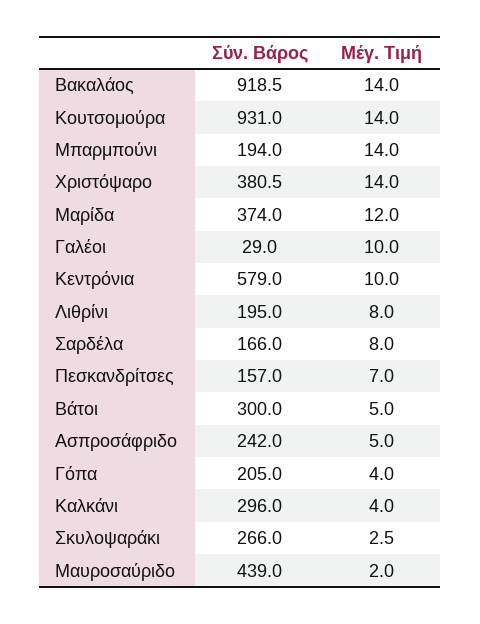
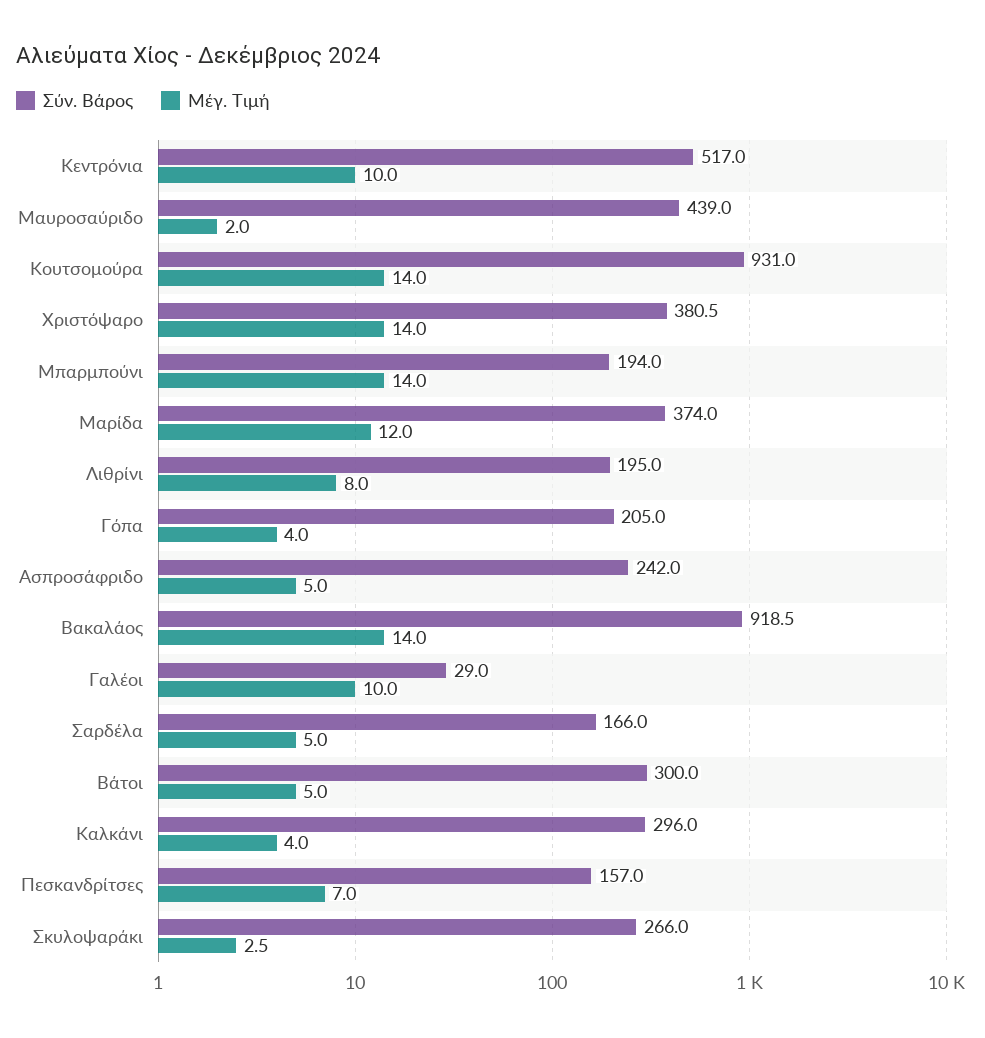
  {
    "Σύν. Βάρος": {
      "Βακαλάος": 918.5,
      "Κουτσομούρα": 931,
      "Μπαρμπούνι": 194,
      "Χριστόψαρο": 380.5,
      "Μαρίδα": 374,
      "Γαλέοι": 29,
-     "Κεντρόνια": 579,
+     "Κεντρόνια": 517,
      "Λιθρίνι": 195,
      "Σαρδέλα": 166,
      "Πεσκανδρίτσες": 157,
      "Βάτοι": 300,
      "Ασπροσάφριδο": 242,
      "Γόπα": 205,
      "Καλκάνι": 296,
      "Σκυλοψαράκι": 266,
      "Μαυροσαύριδο": 439
    },
    "Μέγ. Τιμή": {
      "Βακαλάος": 14,
      "Κουτσομούρα": 14,
      "Μπαρμπούνι": 14,
      "Χριστόψαρο": 14,
      "Μαρίδα": 12,
      "Γαλέοι": 10,
      "Κεντρόνια": 10,
      "Λιθρίνι": 8,
-     "Σαρδέλα": 8,
+     "Σαρδέλα": 5,
      "Πεσκανδρίτσες": 7,
      "Βάτοι": 5,
      "Ασπροσάφριδο": 5,
      "Γόπα": 4,
      "Καλκάνι": 4,
      "Σκυλοψαράκι": 2.5,
      "Μαυροσαύριδο": 2
    }
  }

